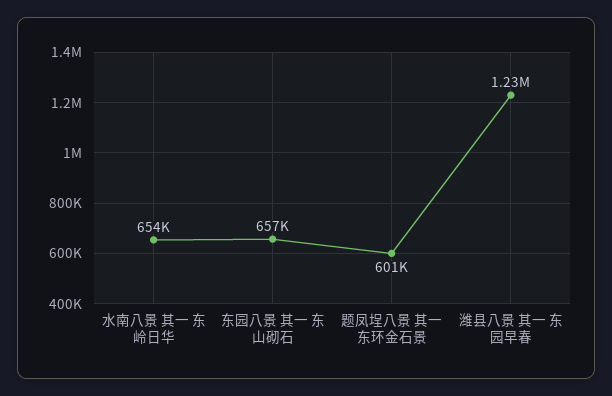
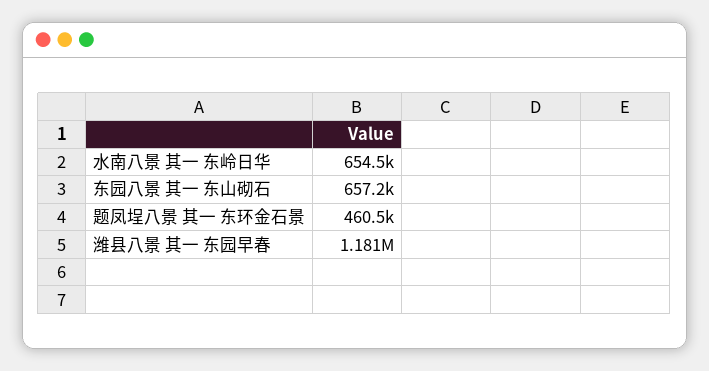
  {
    "水南八景 其一 东岭日华": 654500,
    "东园八景 其一 东山砌石": 657200,
-   "题凤埕八景 其一 东环金石景": 601000,
+   "题凤埕八景 其一 东环金石景": 460500,
-   "潍县八景 其一 东园早春": 1230000
+   "潍县八景 其一 东园早春": 1181000
  }

